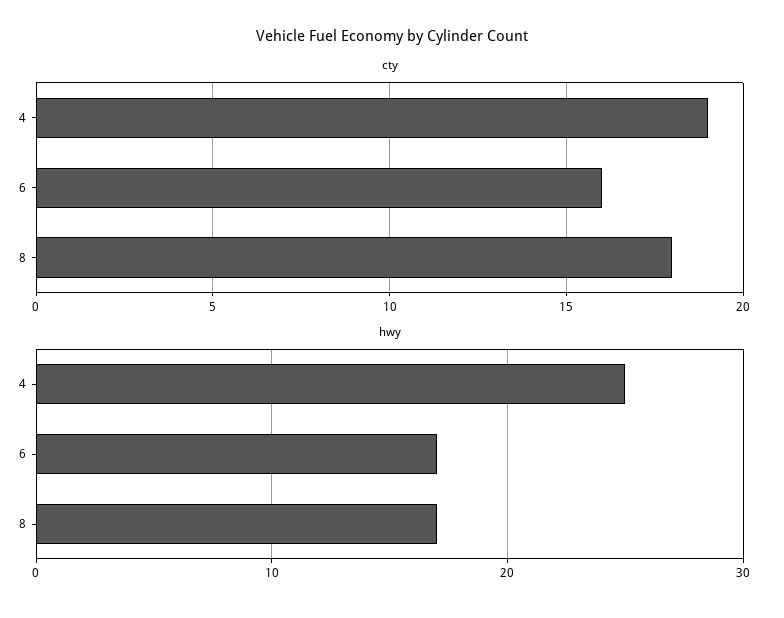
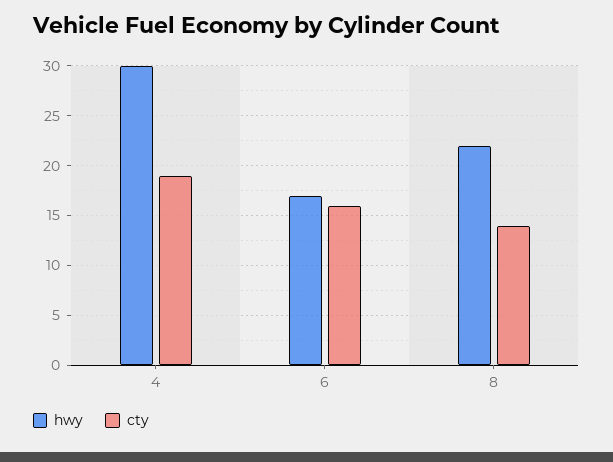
  {
    "cty": {
      "4": 19,
      "6": 16,
-     "8": 18
+     "8": 14
    },
    "hwy": {
-     "4": 25,
+     "4": 30,
      "6": 17,
-     "8": 17
+     "8": 22
    }
  }

